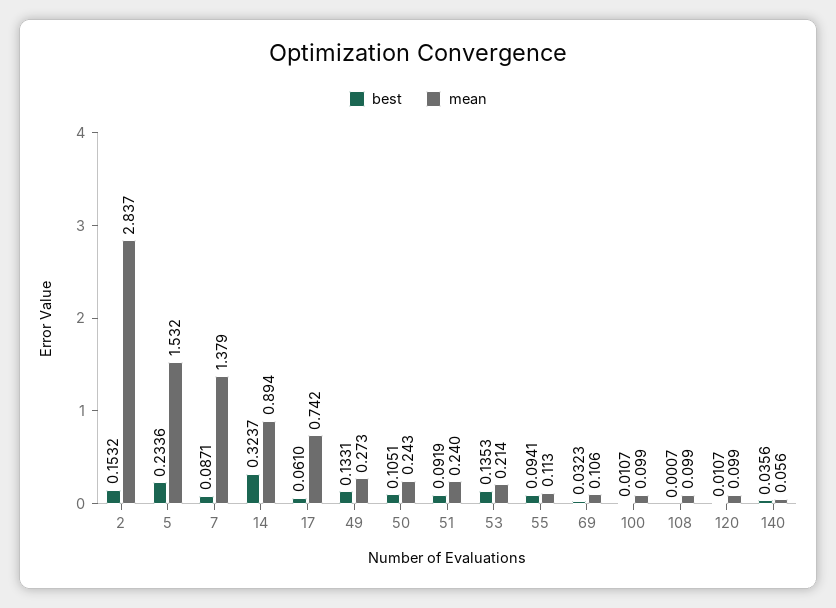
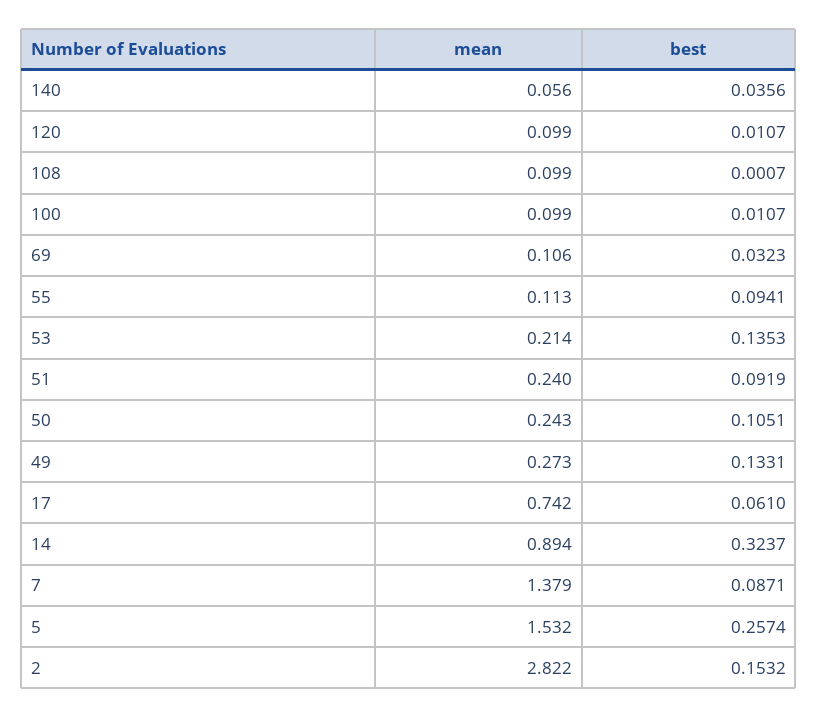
  {
    "best": {
      "2": 0.1532,
-     "5": 0.2336,
+     "5": 0.2574,
      "7": 0.0871,
      "14": 0.3237,
      "17": 0.061,
      "49": 0.1331,
      "50": 0.1051,
      "51": 0.0919,
      "53": 0.1353,
      "55": 0.0941,
      "69": 0.0323,
      "100": 0.0107,
      "108": 0.0007,
      "120": 0.0107,
      "140": 0.0356
    },
    "mean": {
-     "2": 2.837,
+     "2": 2.822,
      "5": 1.532,
      "7": 1.379,
      "14": 0.894,
      "17": 0.742,
      "49": 0.273,
      "50": 0.243,
      "51": 0.24,
      "53": 0.214,
      "55": 0.113,
      "69": 0.106,
      "100": 0.099,
      "108": 0.099,
      "120": 0.099,
      "140": 0.056
    }
  }

